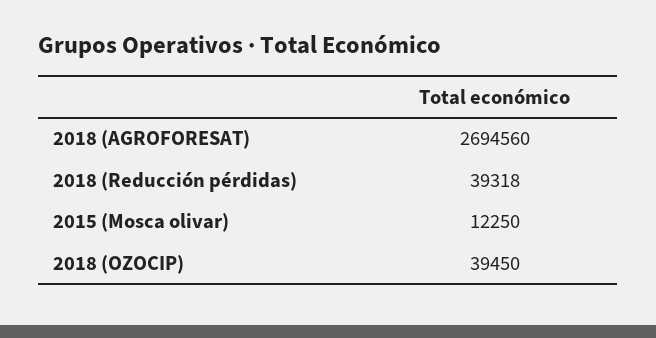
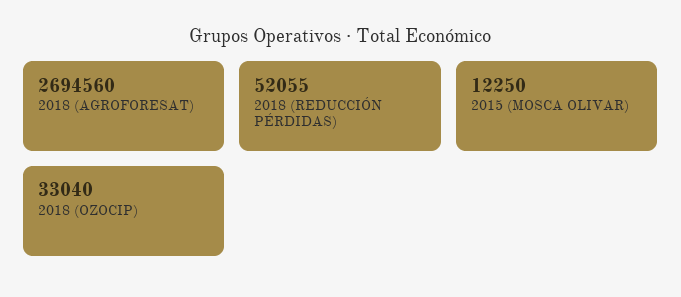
  {
    "2018 (AGROFORESAT)": 2694560,
-   "2018 (Reducción pérdidas)": 39318,
+   "2018 (Reducción pérdidas)": 52055,
    "2015 (Mosca olivar)": 12250,
-   "2018 (OZOCIP)": 39450
+   "2018 (OZOCIP)": 33040
  }

